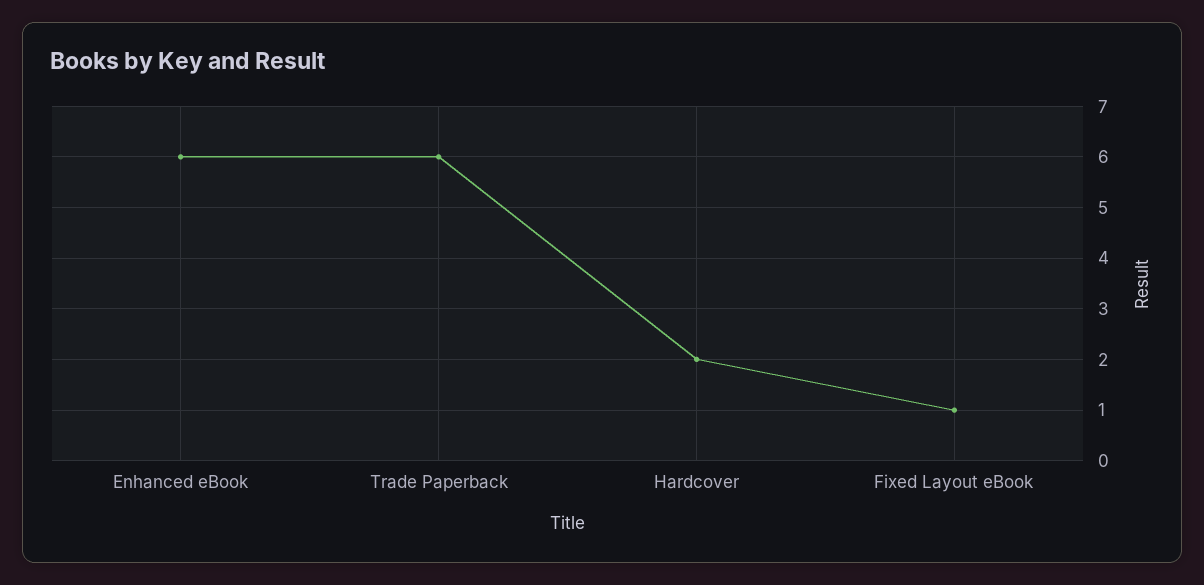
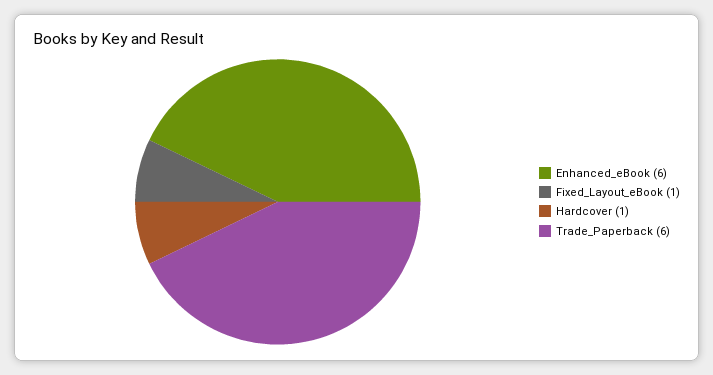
  {
    "Enhanced eBook": 6,
    "Trade Paperback": 6,
-   "Hardcover": 2,
+   "Hardcover": 1,
    "Fixed Layout eBook": 1
  }

